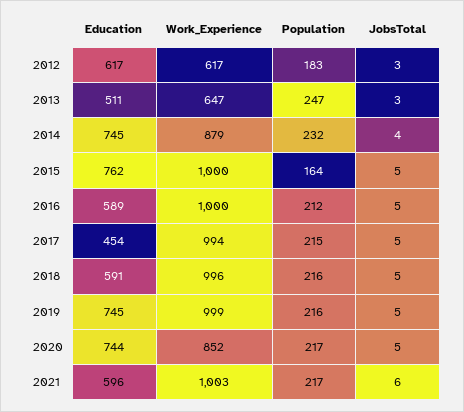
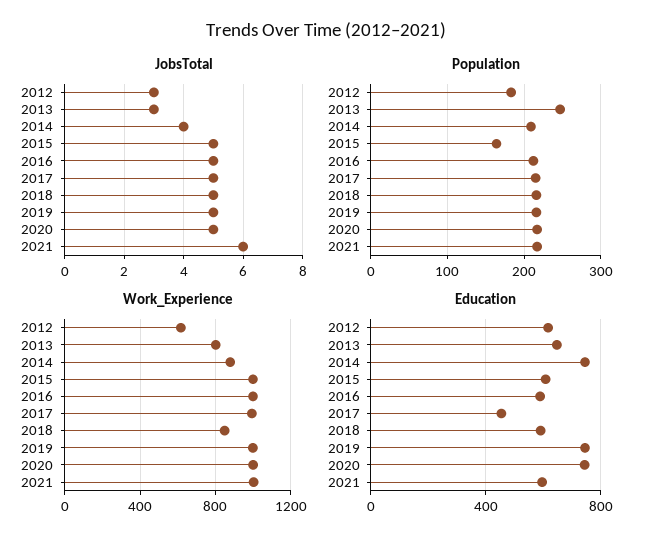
  {
    "Education": {
      "2012": 617,
-     "2013": 511,
+     "2013": 650,
      "2014": 745,
-     "2015": 762,
+     "2015": 600,
      "2016": 589,
      "2017": 454,
      "2018": 591,
      "2019": 745,
      "2020": 744,
      "2021": 596
    },
    "Work_Experience": {
      "2012": 617,
-     "2013": 647,
+     "2013": 800,
      "2014": 879,
      "2015": 1000,
      "2016": 1000,
      "2017": 994,
-     "2018": 996,
+     "2018": 850,
      "2019": 999,
-     "2020": 852,
+     "2020": 1000,
      "2021": 1003
    },
    "Population": {
      "2012": 183,
      "2013": 247,
-     "2014": 232,
+     "2014": 210,
      "2015": 164,
      "2016": 212,
      "2017": 215,
      "2018": 216,
      "2019": 216,
      "2020": 217,
      "2021": 217
    },
    "JobsTotal": {
      "2012": 3,
      "2013": 3,
      "2014": 4,
      "2015": 5,
      "2016": 5,
      "2017": 5,
      "2018": 5,
      "2019": 5,
      "2020": 5,
      "2021": 6
    }
  }

